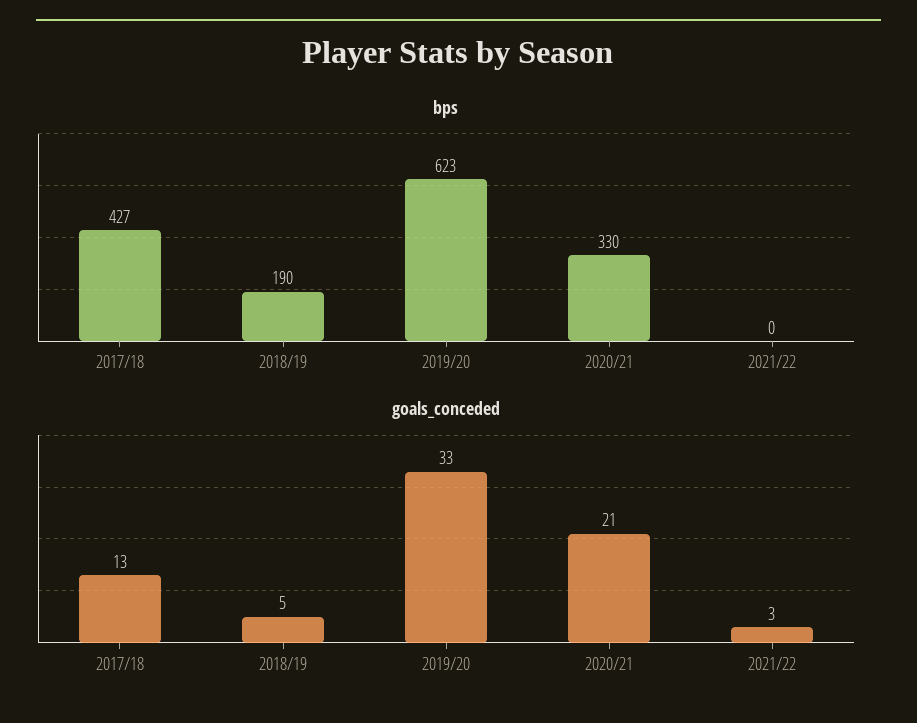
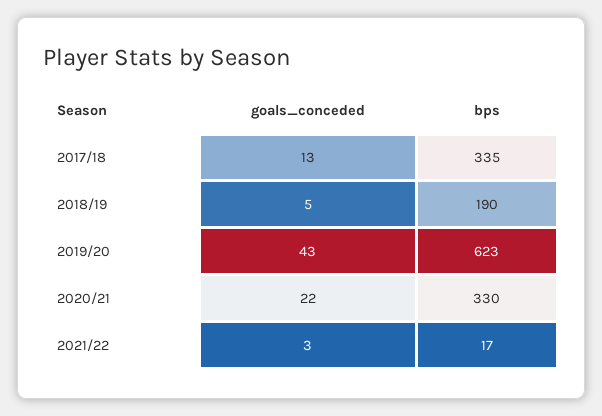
  {
    "bps": {
-     "2017/18": 427,
+     "2017/18": 335,
      "2018/19": 190,
      "2019/20": 623,
      "2020/21": 330,
-     "2021/22": 0
+     "2021/22": 17
    },
    "goals_conceded": {
      "2017/18": 13,
      "2018/19": 5,
-     "2019/20": 33,
+     "2019/20": 43,
-     "2020/21": 21,
+     "2020/21": 22,
      "2021/22": 3
    }
  }

